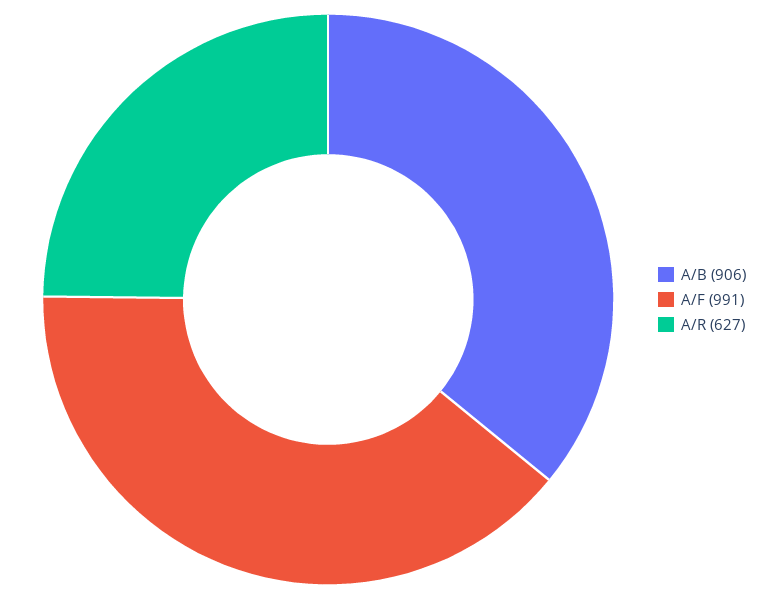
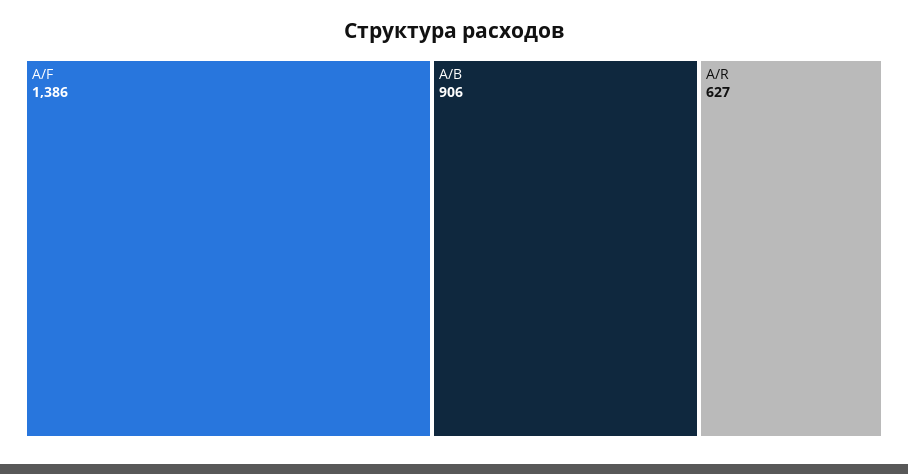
  {
    "A/B": 906,
-   "A/F": 991,
+   "A/F": 1386,
    "A/R": 627
  }

